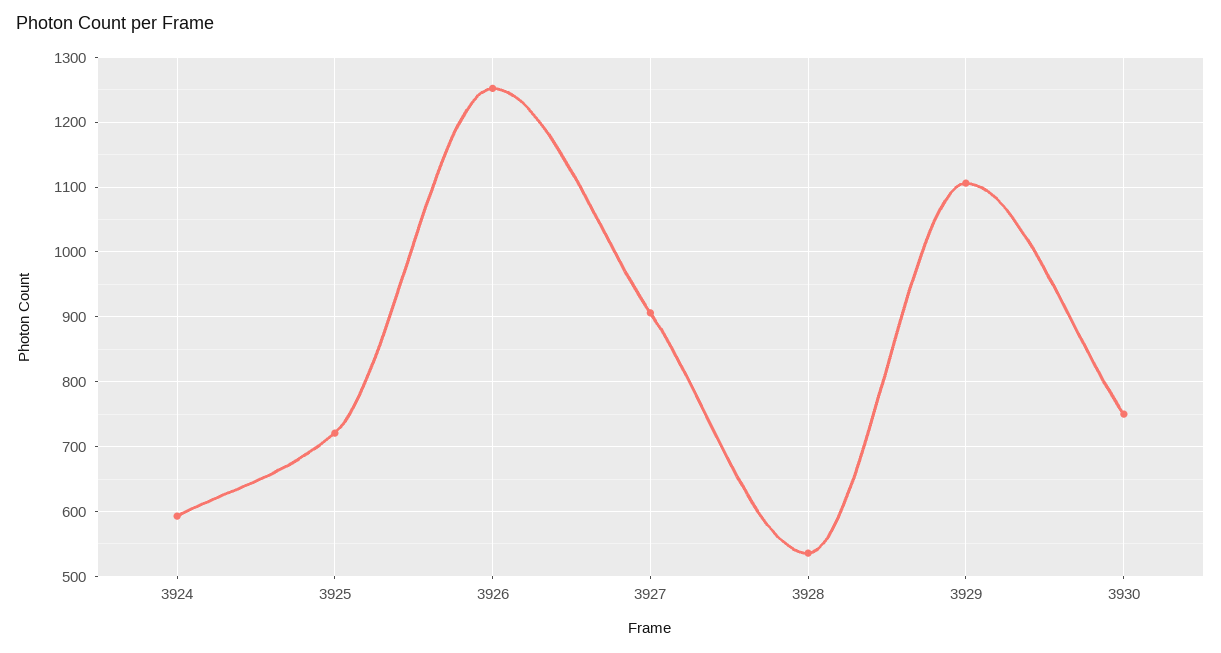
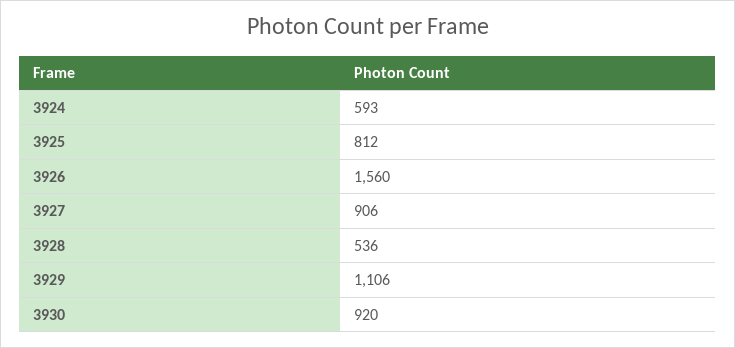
  {
    "3924": 593,
-   "3925": 720,
+   "3925": 812,
-   "3926": 1250,
+   "3926": 1560,
    "3927": 906,
    "3928": 536,
    "3929": 1106,
-   "3930": 750
+   "3930": 920
  }

